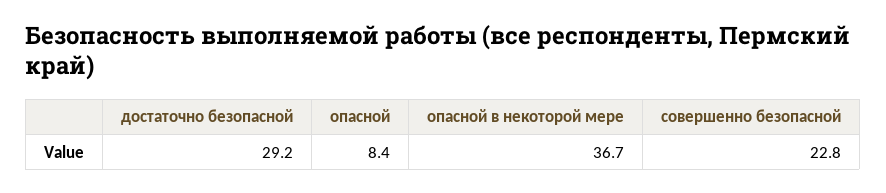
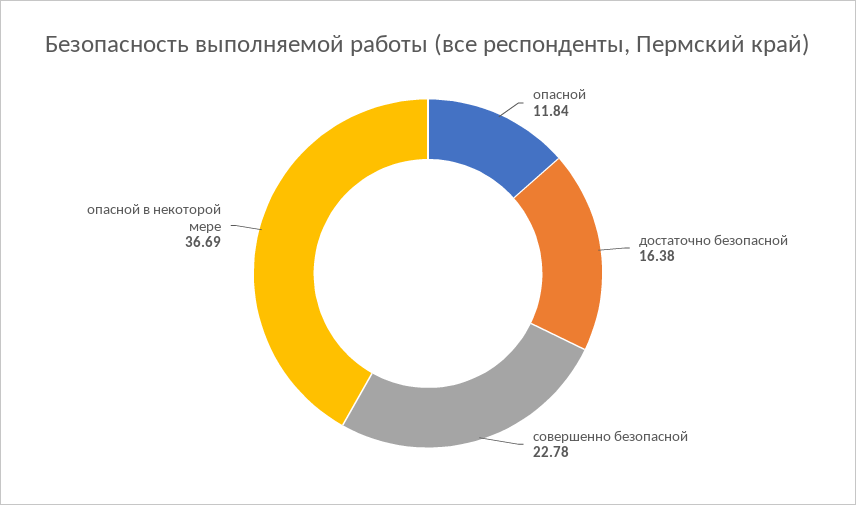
  {
-   "достаточно безопасной": 29.2,
+   "достаточно безопасной": 16.38,
-   "опасной": 8.4,
+   "опасной": 11.84,
    "опасной в некоторой мере": 36.69,
    "совершенно безопасной": 22.78
  }

